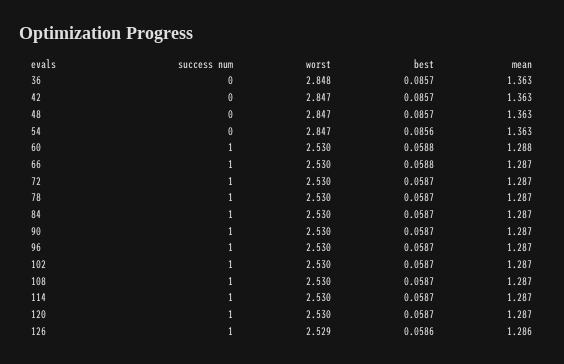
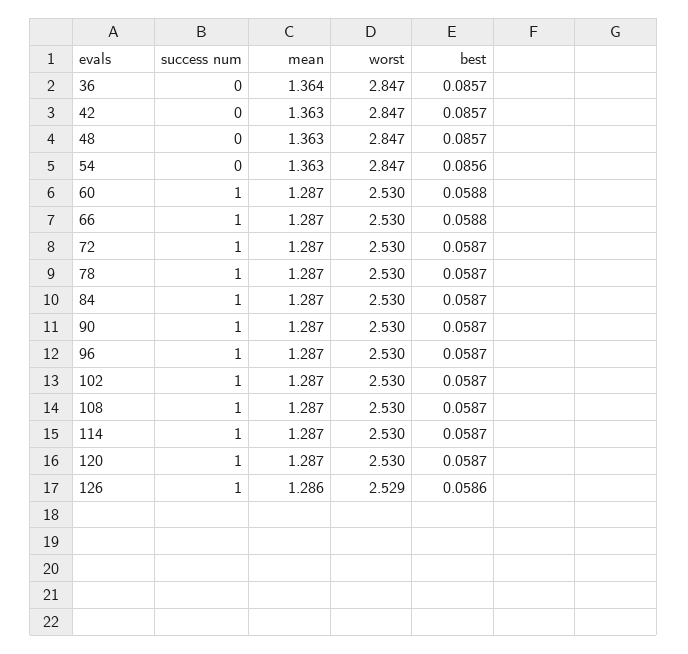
  {
    "success num": {
      "36": 0,
      "42": 0,
      "48": 0,
      "54": 0,
      "60": 1,
      "66": 1,
      "72": 1,
      "78": 1,
      "84": 1,
      "90": 1,
      "96": 1,
      "102": 1,
      "108": 1,
      "114": 1,
      "120": 1,
      "126": 1
    },
    "worst": {
-     "36": 2.848,
+     "36": 2.847,
      "42": 2.847,
      "48": 2.847,
      "54": 2.847,
      "60": 2.53,
      "66": 2.53,
      "72": 2.53,
      "78": 2.53,
      "84": 2.53,
      "90": 2.53,
      "96": 2.53,
      "102": 2.53,
      "108": 2.53,
      "114": 2.53,
      "120": 2.53,
      "126": 2.529
    },
    "best": {
      "36": 0.0857,
      "42": 0.0857,
      "48": 0.0857,
      "54": 0.0856,
      "60": 0.0588,
      "66": 0.0588,
      "72": 0.0587,
      "78": 0.0587,
      "84": 0.0587,
      "90": 0.0587,
      "96": 0.0587,
      "102": 0.0587,
      "108": 0.0587,
      "114": 0.0587,
      "120": 0.0587,
      "126": 0.0586
    },
    "mean": {
-     "36": 1.363,
+     "36": 1.364,
      "42": 1.363,
      "48": 1.363,
      "54": 1.363,
-     "60": 1.288,
+     "60": 1.287,
      "66": 1.287,
      "72": 1.287,
      "78": 1.287,
      "84": 1.287,
      "90": 1.287,
      "96": 1.287,
      "102": 1.287,
      "108": 1.287,
      "114": 1.287,
      "120": 1.287,
      "126": 1.286
    }
  }

